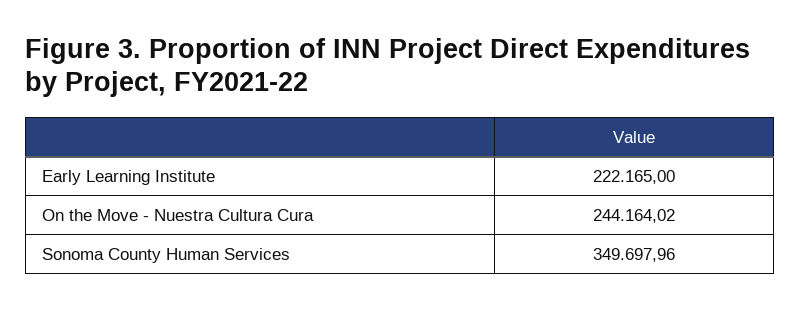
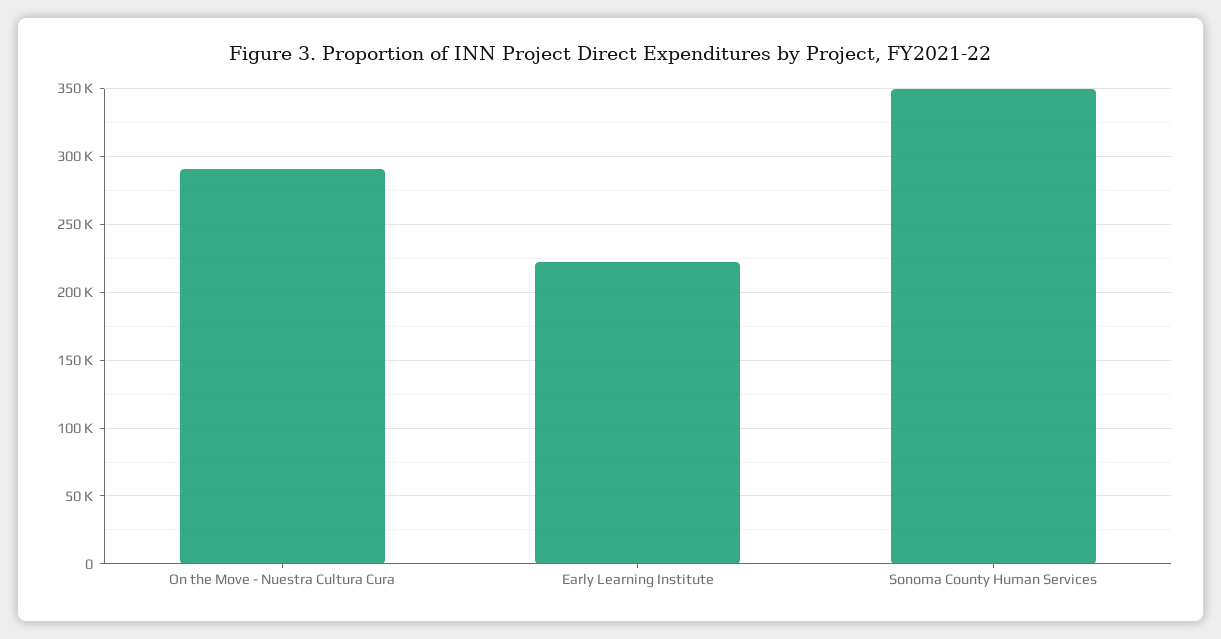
  {
    "Early Learning Institute": 222165,
-   "On the Move - Nuestra Cultura Cura": 244164.02,
+   "On the Move - Nuestra Cultura Cura": 290000,
    "Sonoma County Human Services": 349697.96
  }

